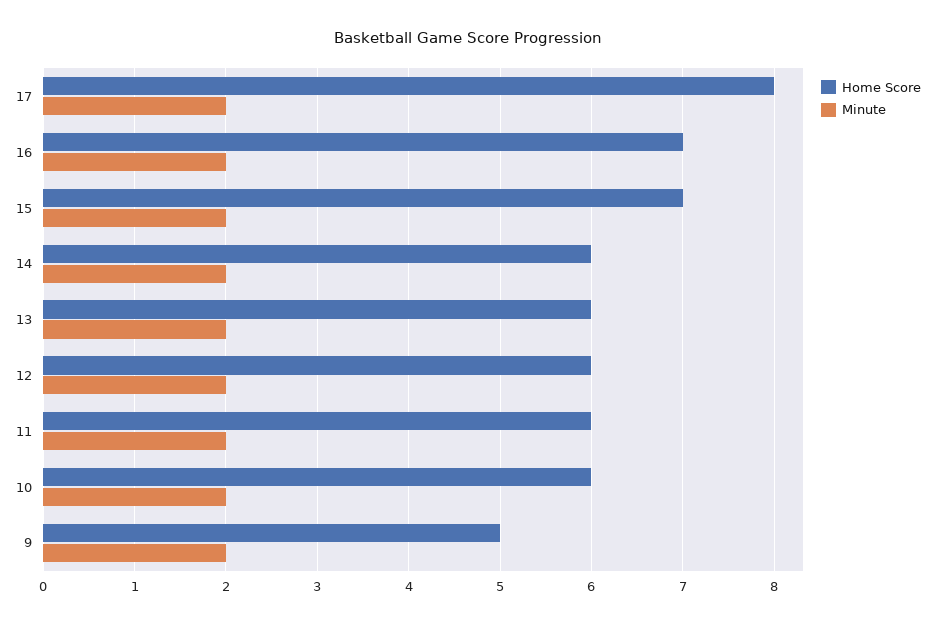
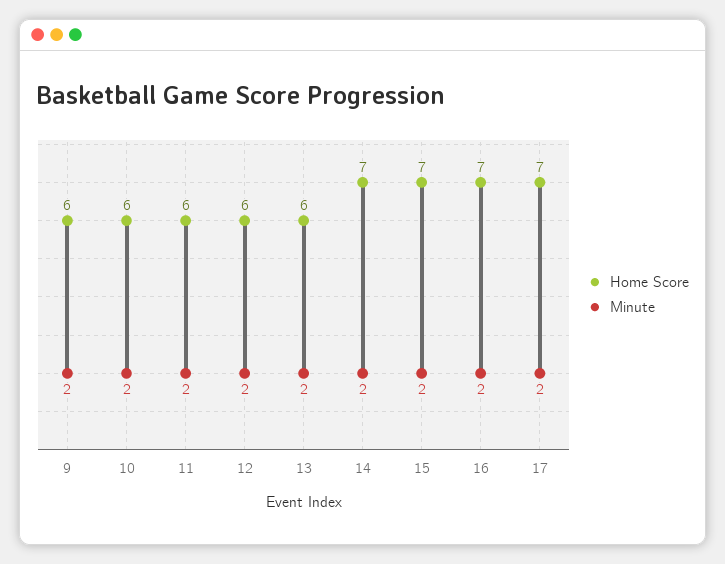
  {
    "Home Score": {
-     "17": 8,
+     "17": 7,
      "16": 7,
      "15": 7,
-     "14": 6,
+     "14": 7,
      "13": 6,
      "12": 6,
      "11": 6,
      "10": 6,
-     "9": 5
+     "9": 6
    },
    "Minute": {
      "17": 2,
      "16": 2,
      "15": 2,
      "14": 2,
      "13": 2,
      "12": 2,
      "11": 2,
      "10": 2,
      "9": 2
    }
  }

